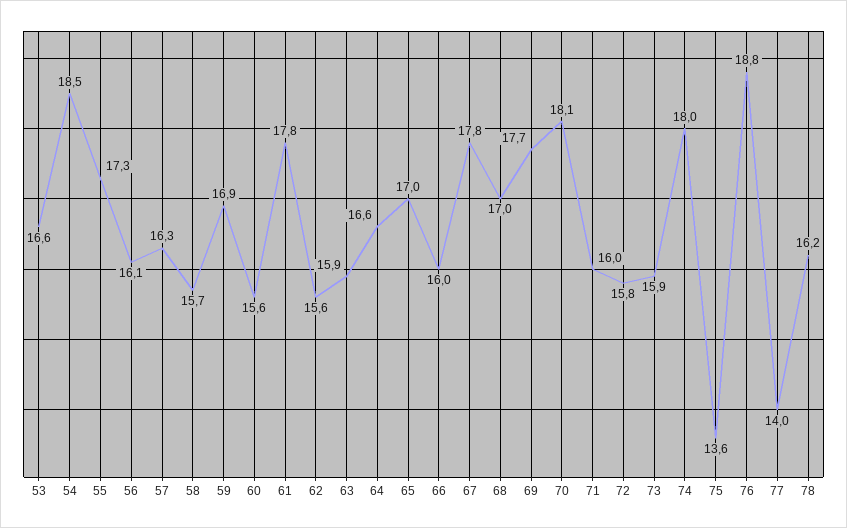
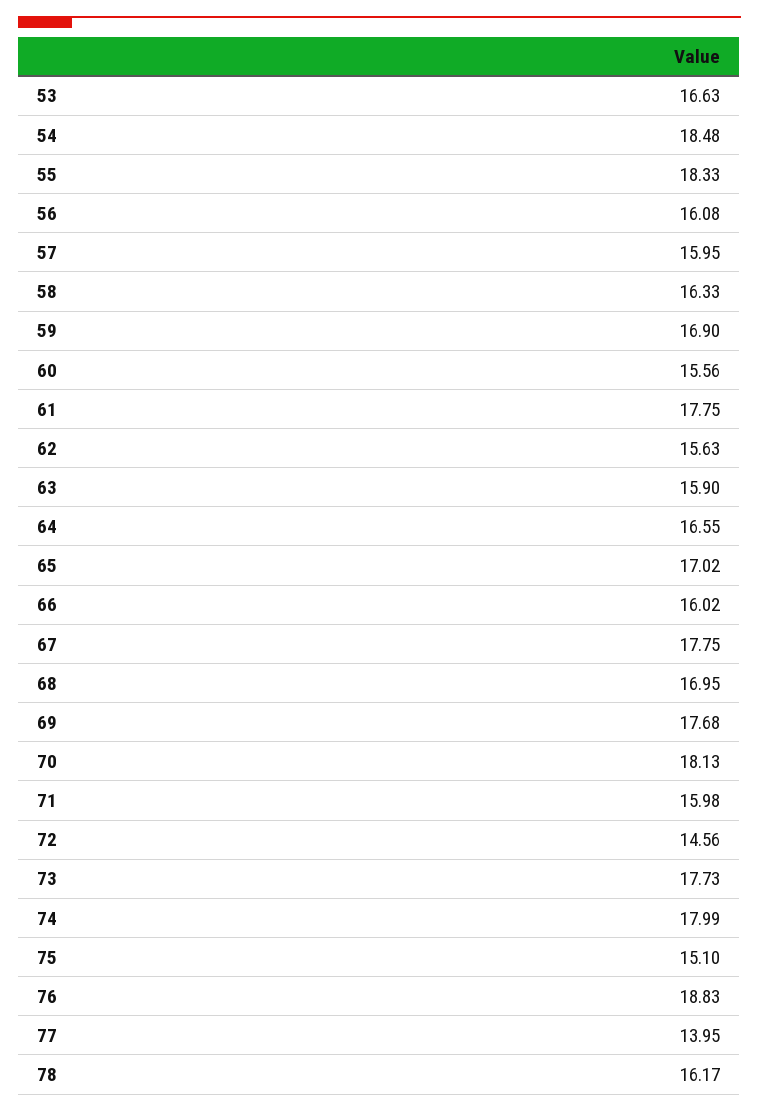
  {
    "53": 16.63,
    "54": 18.48,
-   "55": 17.3,
+   "55": 18.33,
    "56": 16.08,
-   "57": 16.3,
+   "57": 15.95,
-   "58": 15.7,
+   "58": 16.33,
    "59": 16.9,
    "60": 15.56,
    "61": 17.75,
    "62": 15.63,
    "63": 15.9,
    "64": 16.55,
    "65": 17.02,
    "66": 16.02,
    "67": 17.75,
    "68": 16.95,
    "69": 17.68,
    "70": 18.13,
    "71": 15.98,
-   "72": 15.8,
+   "72": 14.56,
-   "73": 15.9,
+   "73": 17.73,
    "74": 17.99,
-   "75": 13.6,
+   "75": 15.1,
    "76": 18.83,
    "77": 13.95,
    "78": 16.17
  }

